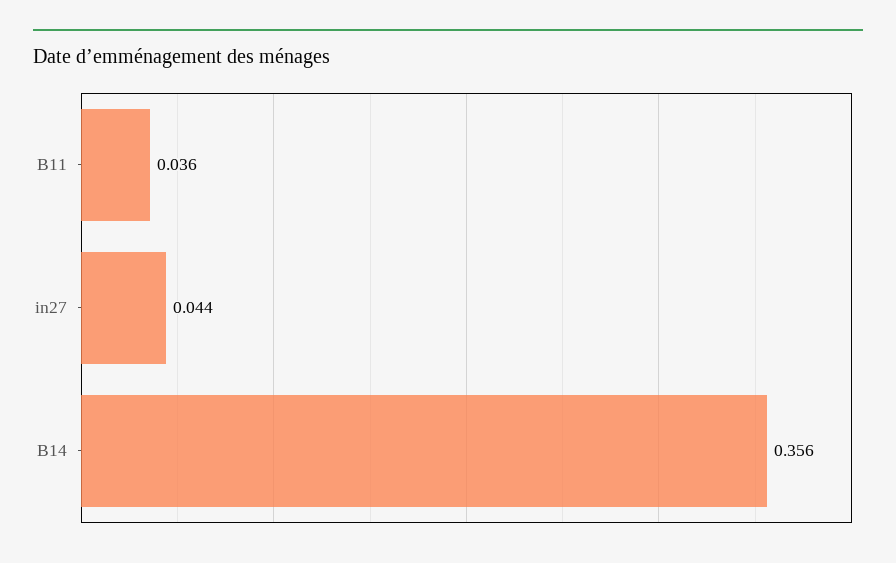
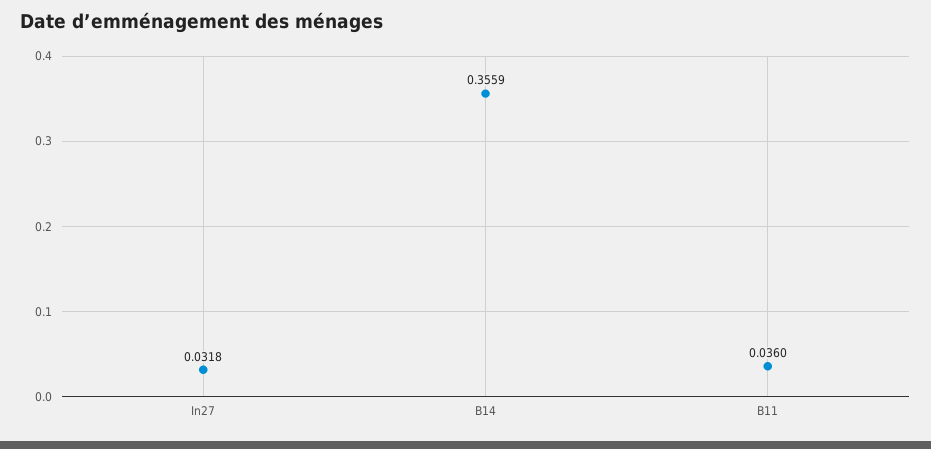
  {
    "B11": 0.036,
-   "in27": 0.044,
+   "in27": 0.0318,
    "B14": 0.3559
  }

